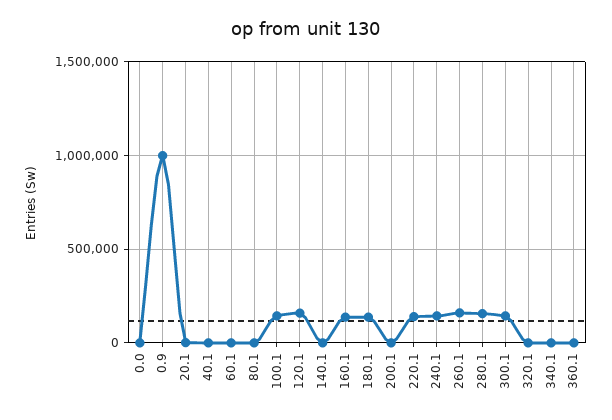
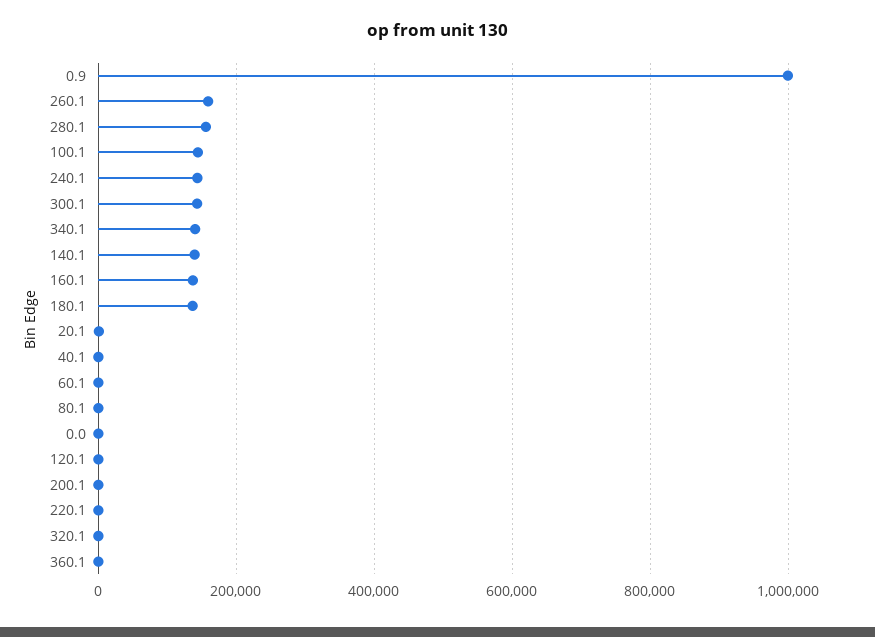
  {
    "0.0": 0,
    "0.9": 1000000,
    "20.1": 0,
    "40.1": 0,
    "60.1": 0,
    "80.1": 0,
    "100.1": 140000,
-   "120.1": 150000,
+   "120.1": 0,
-   "140.1": 0,
+   "140.1": 140000,
    "160.1": 140000,
    "180.1": 140000,
    "200.1": 0,
-   "220.1": 150000,
+   "220.1": 0,
    "240.1": 140000,
    "260.1": 160000,
    "280.1": 160000,
    "300.1": 140000,
    "320.1": 0,
-   "340.1": 0,
+   "340.1": 140000,
    "360.1": 0
  }

